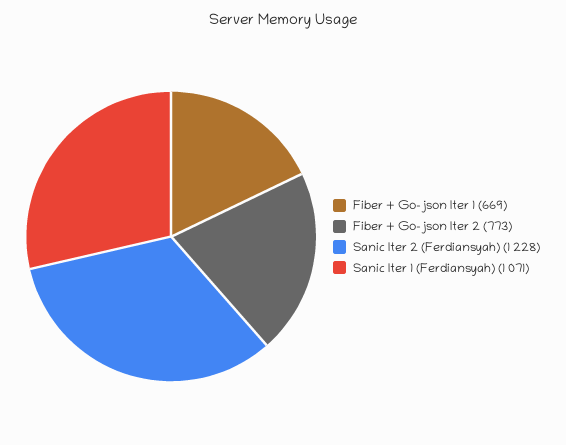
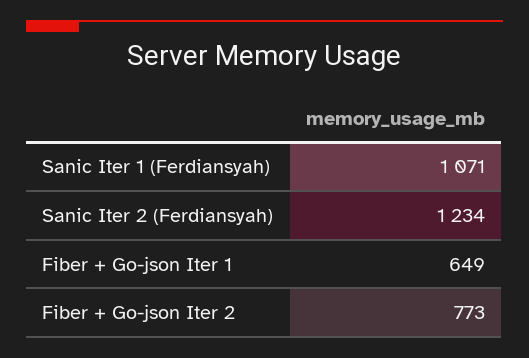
  {
-   "Fiber + Go-json Iter 1": 669,
+   "Fiber + Go-json Iter 1": 649,
    "Fiber + Go-json Iter 2": 773,
-   "Sanic Iter 2 (Ferdiansyah)": 1228,
+   "Sanic Iter 2 (Ferdiansyah)": 1234,
    "Sanic Iter 1 (Ferdiansyah)": 1071
  }

